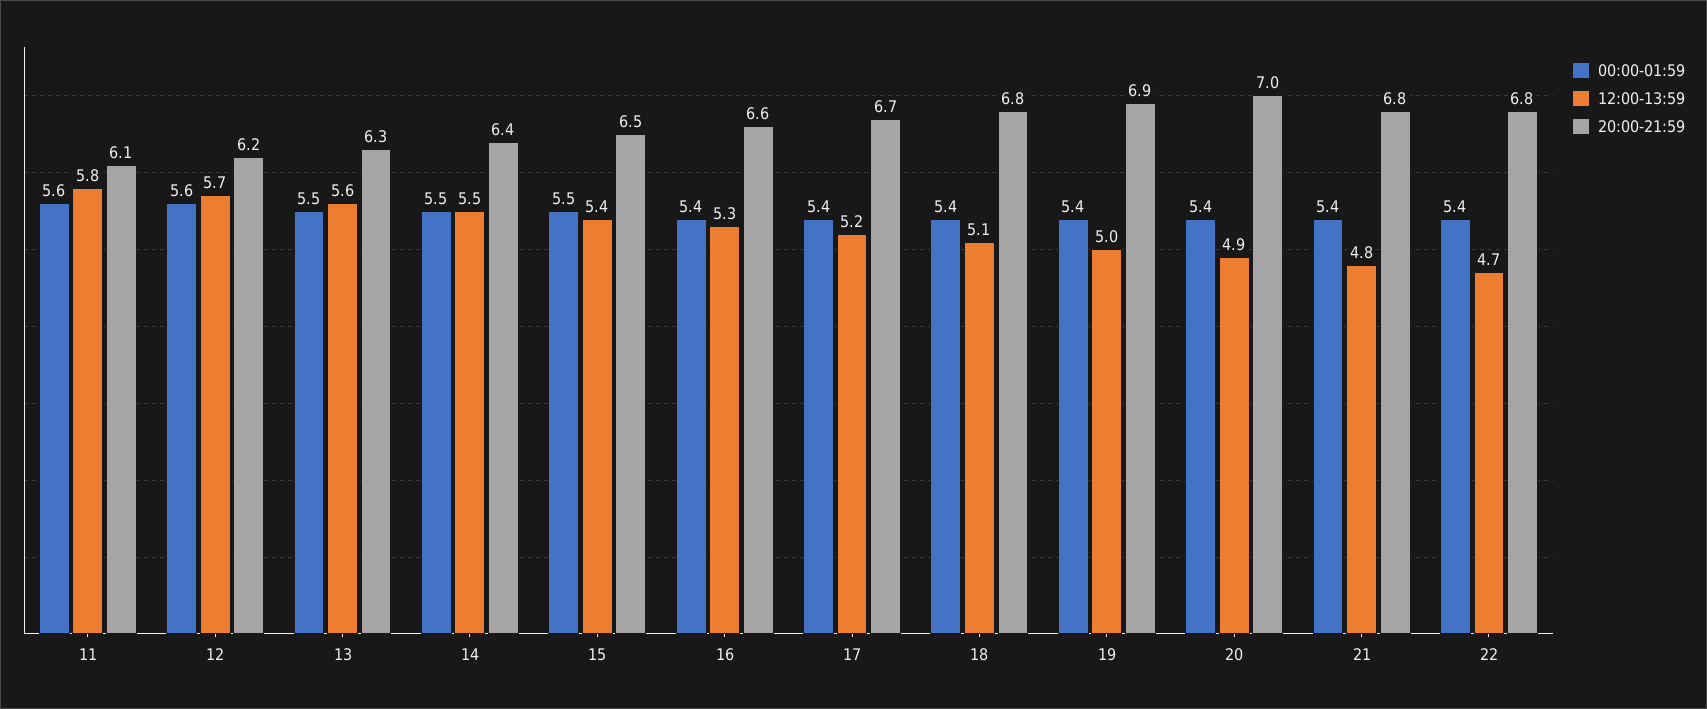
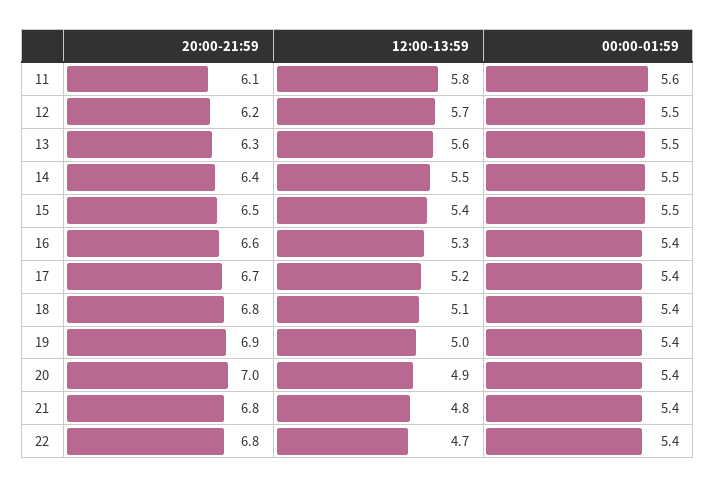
  {
    "00:00-01:59": {
      "11": 5.6,
-     "12": 5.6,
+     "12": 5.5,
      "13": 5.5,
      "14": 5.5,
      "15": 5.5,
      "16": 5.4,
      "17": 5.4,
      "18": 5.4,
      "19": 5.4,
      "20": 5.4,
      "21": 5.4,
      "22": 5.4
    },
    "12:00-13:59": {
      "11": 5.8,
      "12": 5.7,
      "13": 5.6,
      "14": 5.5,
      "15": 5.4,
      "16": 5.3,
      "17": 5.2,
      "18": 5.1,
      "19": 5,
      "20": 4.9,
      "21": 4.8,
      "22": 4.7
    },
    "20:00-21:59": {
      "11": 6.1,
      "12": 6.2,
      "13": 6.3,
      "14": 6.4,
      "15": 6.5,
      "16": 6.6,
      "17": 6.7,
      "18": 6.8,
      "19": 6.9,
      "20": 7,
      "21": 6.8,
      "22": 6.8
    }
  }

